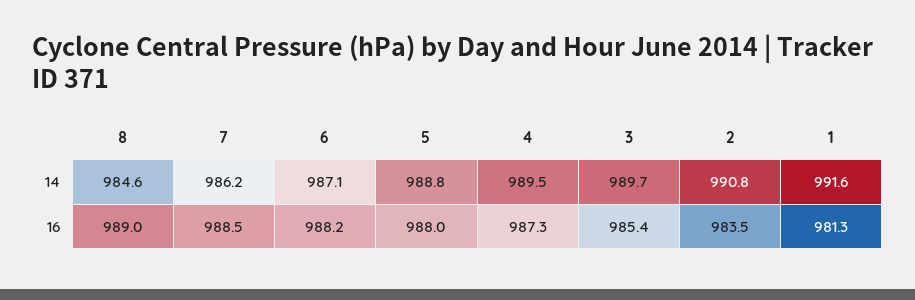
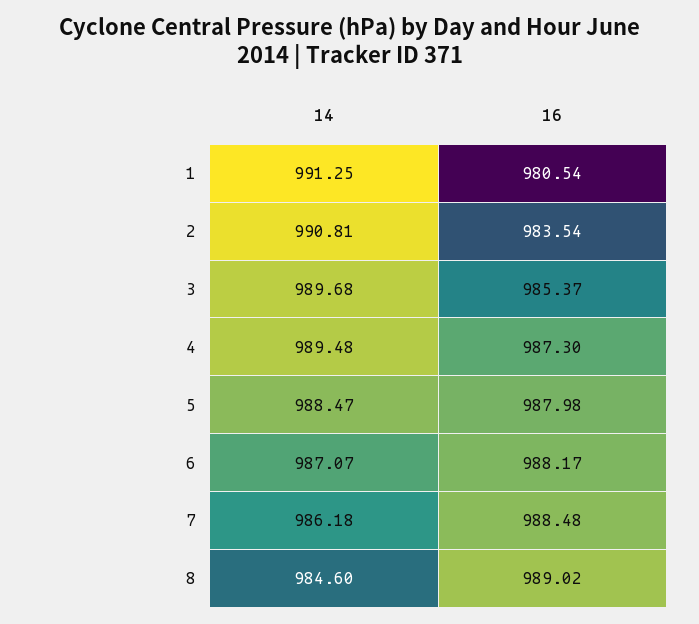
  {
    "8": {
      "14": 984.6,
      "16": 989.02
    },
    "7": {
      "14": 986.18,
      "16": 988.48
    },
    "6": {
      "14": 987.07,
      "16": 988.17
    },
    "5": {
-     "14": 988.8,
+     "14": 988.47,
      "16": 987.98
    },
    "4": {
      "14": 989.48,
      "16": 987.3
    },
    "3": {
      "14": 989.68,
      "16": 985.37
    },
    "2": {
      "14": 990.81,
      "16": 983.54
    },
    "1": {
-     "14": 991.6,
+     "14": 991.25,
-     "16": 981.3
+     "16": 980.54
    }
  }

